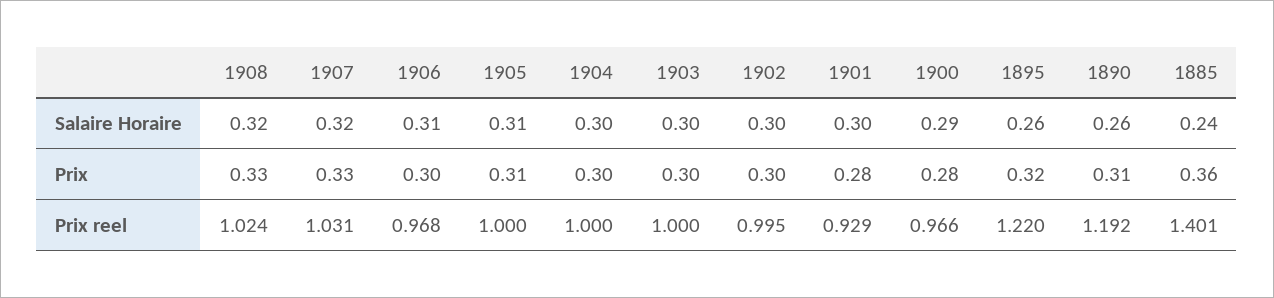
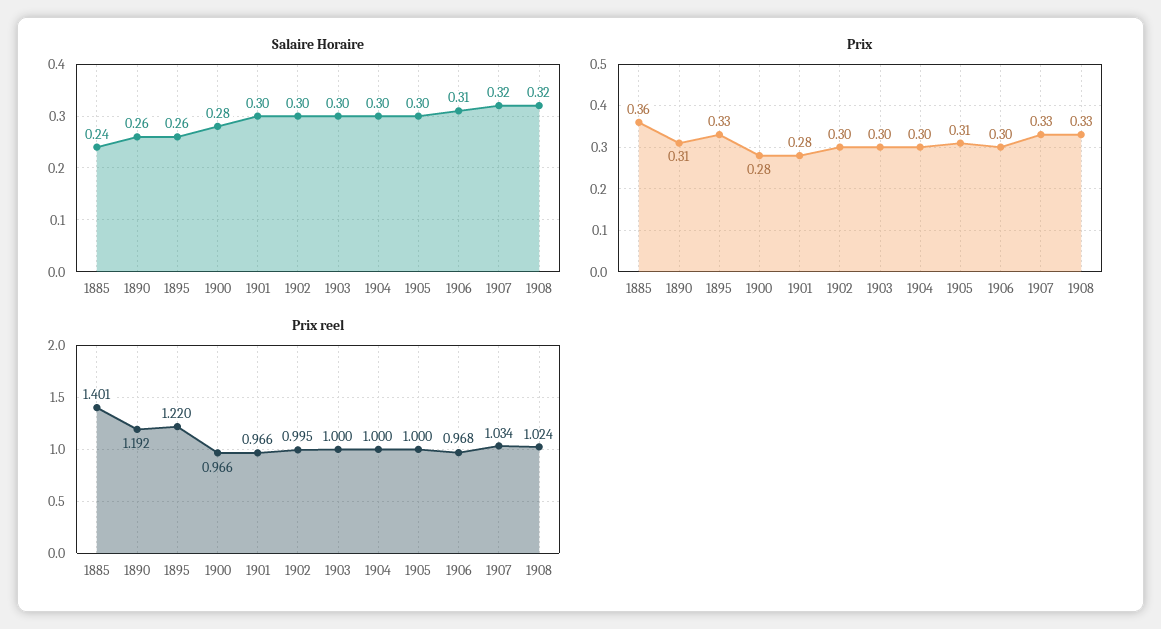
  {
    "Salaire Horaire": {
      "1908": 0.32,
      "1907": 0.32,
      "1906": 0.31,
-     "1905": 0.31,
+     "1905": 0.3,
      "1904": 0.3,
      "1903": 0.3,
      "1902": 0.3,
      "1901": 0.3,
-     "1900": 0.29,
+     "1900": 0.28,
      "1895": 0.26,
      "1890": 0.26,
      "1885": 0.24
    },
    "Prix": {
      "1908": 0.33,
      "1907": 0.33,
      "1906": 0.3,
      "1905": 0.31,
      "1904": 0.3,
      "1903": 0.3,
      "1902": 0.3,
      "1901": 0.28,
      "1900": 0.28,
-     "1895": 0.32,
+     "1895": 0.33,
      "1890": 0.31,
      "1885": 0.36
    },
    "Prix reel": {
      "1908": 1.024,
-     "1907": 1.031,
+     "1907": 1.034,
      "1906": 0.968,
      "1905": 1,
      "1904": 1,
      "1903": 1,
      "1902": 0.995,
-     "1901": 0.929,
+     "1901": 0.966,
      "1900": 0.966,
      "1895": 1.22,
      "1890": 1.192,
      "1885": 1.401
    }
  }

